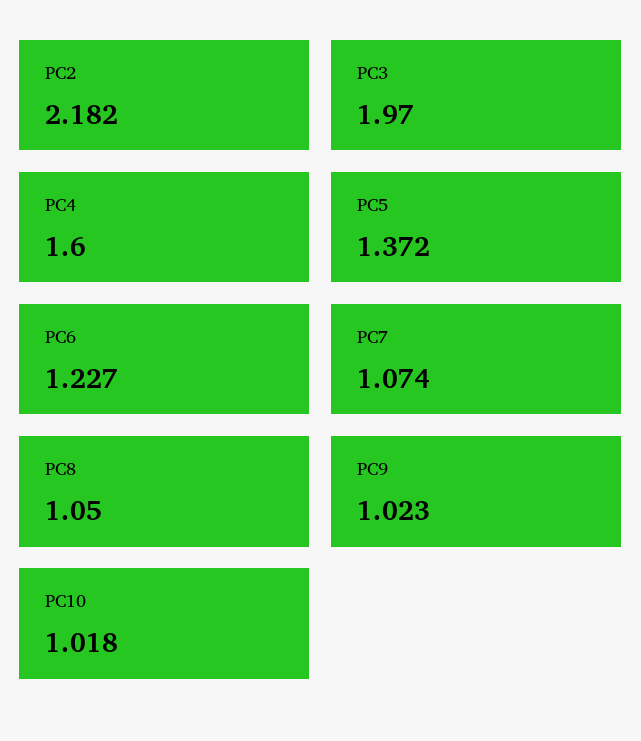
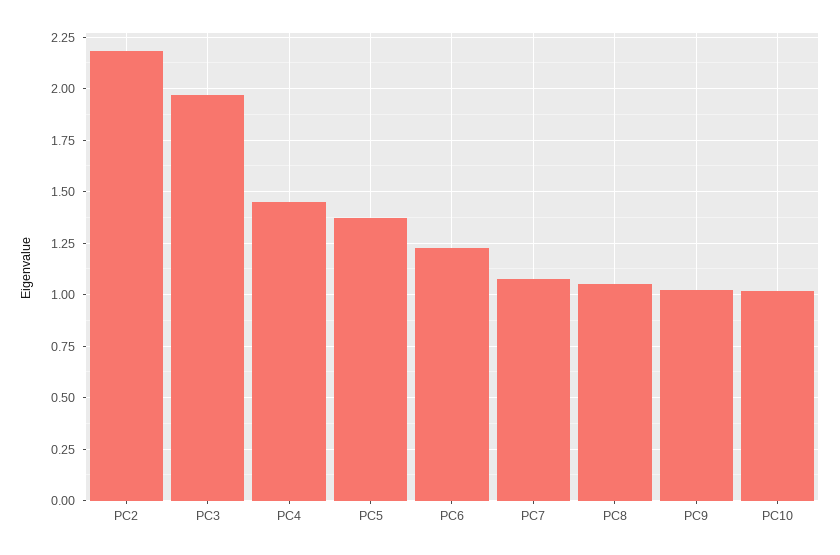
  {
    "PC2": 2.182,
    "PC3": 1.97,
-   "PC4": 1.6,
+   "PC4": 1.45,
    "PC5": 1.372,
    "PC6": 1.227,
    "PC7": 1.074,
    "PC8": 1.05,
    "PC9": 1.023,
    "PC10": 1.018
  }

